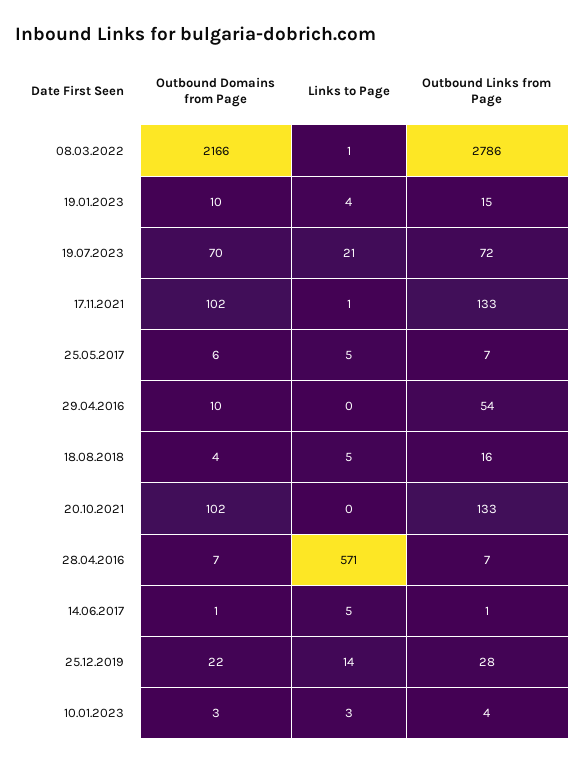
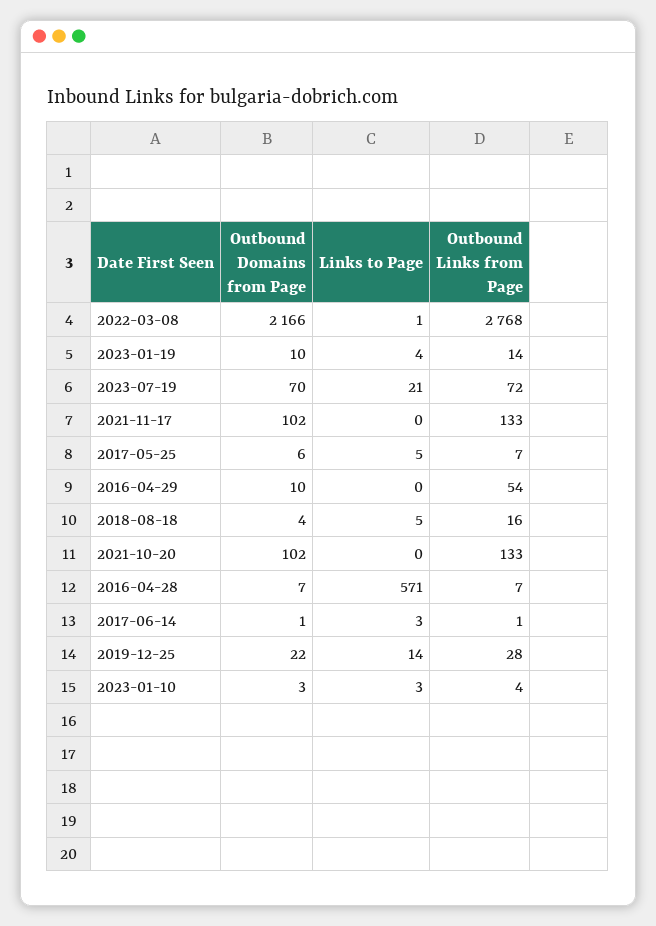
  {
    "Outbound Domains from Page": {
      "08.03.2022": 2166,
      "19.01.2023": 10,
      "19.07.2023": 70,
      "17.11.2021": 102,
      "25.05.2017": 6,
      "29.04.2016": 10,
      "18.08.2018": 4,
      "20.10.2021": 102,
      "28.04.2016": 7,
      "14.06.2017": 1,
      "25.12.2019": 22,
      "10.01.2023": 3
    },
    "Links to Page": {
      "08.03.2022": 1,
      "19.01.2023": 4,
      "19.07.2023": 21,
-     "17.11.2021": 1,
+     "17.11.2021": 0,
      "25.05.2017": 5,
      "29.04.2016": 0,
      "18.08.2018": 5,
      "20.10.2021": 0,
      "28.04.2016": 571,
-     "14.06.2017": 5,
+     "14.06.2017": 3,
      "25.12.2019": 14,
      "10.01.2023": 3
    },
    "Outbound Links from Page": {
-     "08.03.2022": 2786,
+     "08.03.2022": 2768,
-     "19.01.2023": 15,
+     "19.01.2023": 14,
      "19.07.2023": 72,
      "17.11.2021": 133,
      "25.05.2017": 7,
      "29.04.2016": 54,
      "18.08.2018": 16,
      "20.10.2021": 133,
      "28.04.2016": 7,
      "14.06.2017": 1,
      "25.12.2019": 28,
      "10.01.2023": 4
    }
  }

